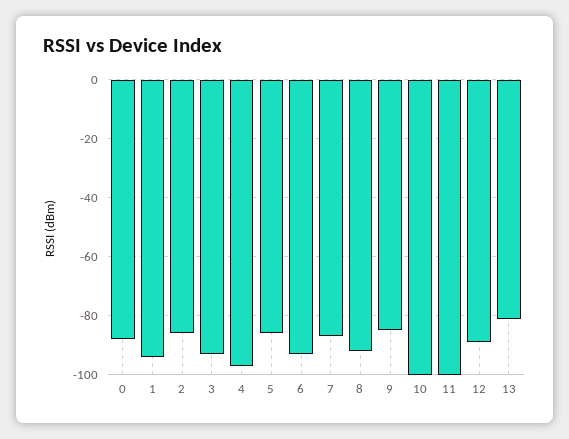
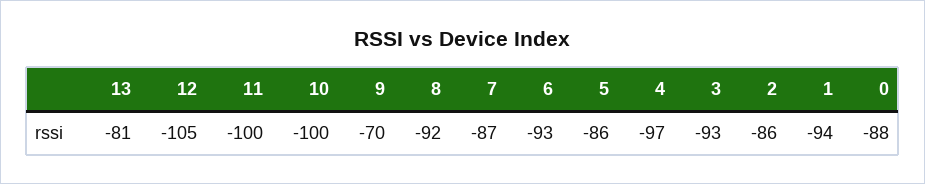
  {
    "0": -88,
    "1": -94,
    "2": -86,
    "3": -93,
    "4": -97,
    "5": -86,
    "6": -93,
    "7": -87,
    "8": -92,
-   "9": -85,
+   "9": -70,
    "10": -100,
    "11": -100,
-   "12": -90,
+   "12": -105,
    "13": -81
  }

